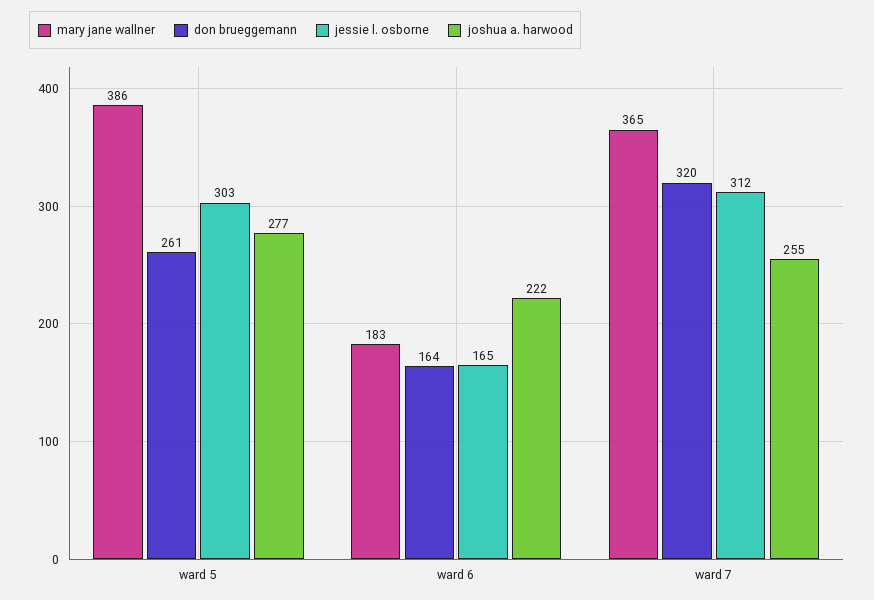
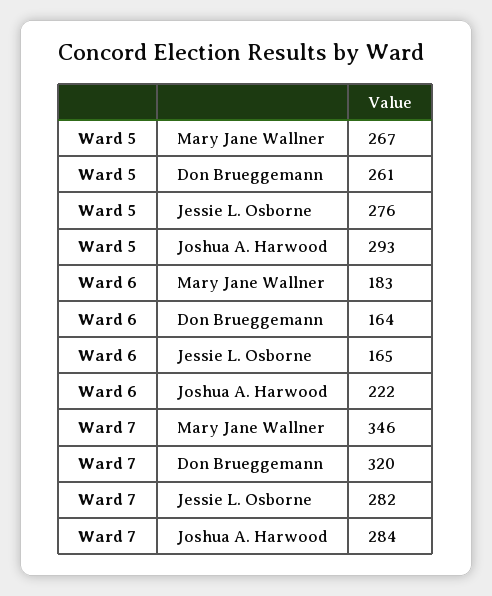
  {
    "mary jane wallner": {
-     "ward 5": 386,
+     "ward 5": 267,
      "ward 6": 183,
-     "ward 7": 365
+     "ward 7": 346
    },
    "don brueggemann": {
      "ward 5": 261,
      "ward 6": 164,
      "ward 7": 320
    },
    "jessie l. osborne": {
-     "ward 5": 303,
+     "ward 5": 276,
      "ward 6": 165,
-     "ward 7": 312
+     "ward 7": 282
    },
    "joshua a. harwood": {
-     "ward 5": 277,
+     "ward 5": 293,
      "ward 6": 222,
-     "ward 7": 255
+     "ward 7": 284
    }
  }

